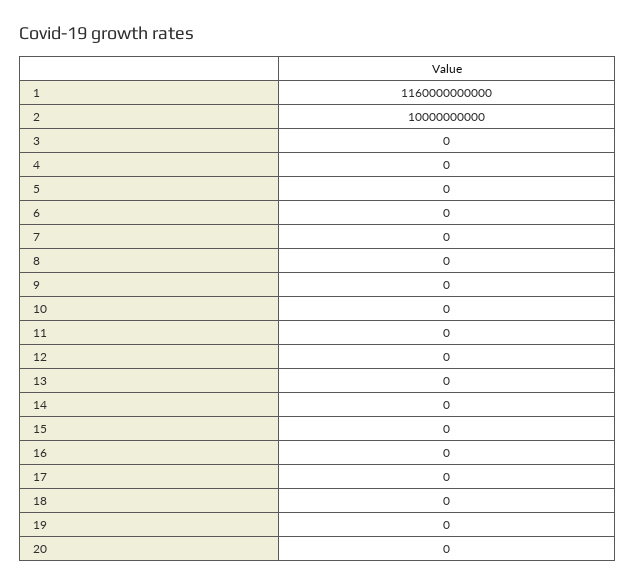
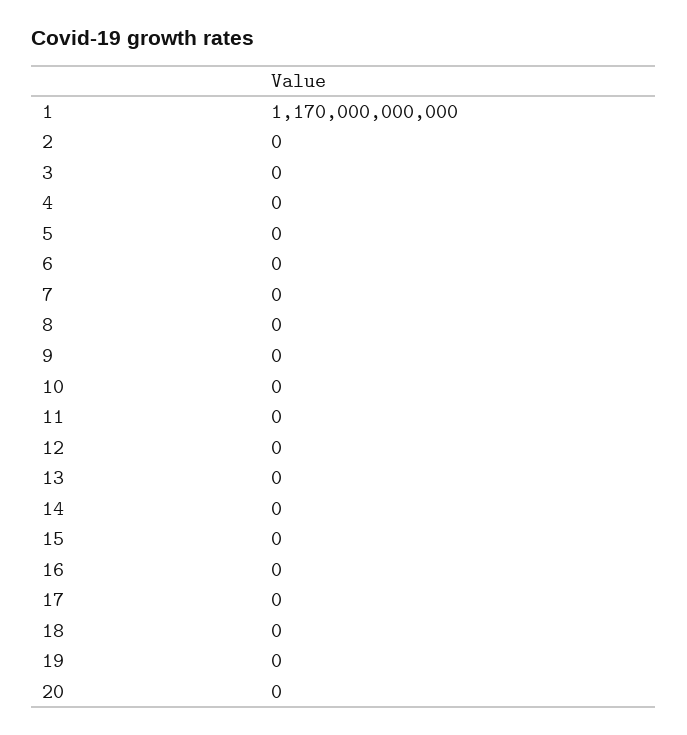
  {
-   "1": 1160000000000,
+   "1": 1170000000000,
-   "2": 10000000000,
+   "2": 0,
    "3": 0,
    "4": 0,
    "5": 0,
    "6": 0,
    "7": 0,
    "8": 0,
    "9": 0,
    "10": 0,
    "11": 0,
    "12": 0,
    "13": 0,
    "14": 0,
    "15": 0,
    "16": 0,
    "17": 0,
    "18": 0,
    "19": 0,
    "20": 0
  }

